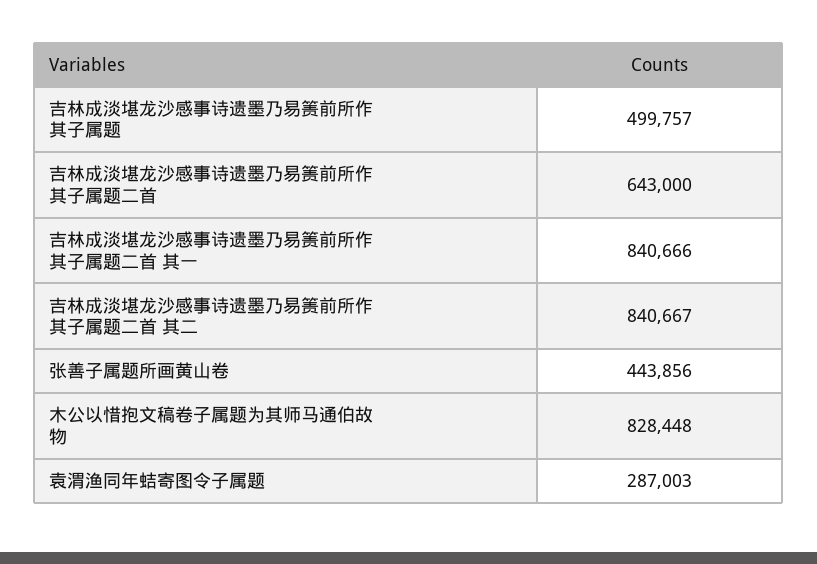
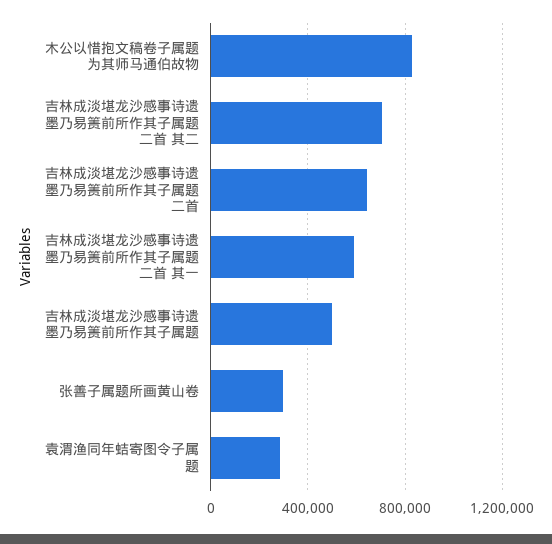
  {
    "吉林成淡堪龙沙感事诗遗墨乃易箦前所作其子属题": 499757,
    "吉林成淡堪龙沙感事诗遗墨乃易箦前所作其子属题二首": 643000,
-   "吉林成淡堪龙沙感事诗遗墨乃易箦前所作其子属题二首 其一": 840666,
+   "吉林成淡堪龙沙感事诗遗墨乃易箦前所作其子属题二首 其一": 600000,
-   "吉林成淡堪龙沙感事诗遗墨乃易箦前所作其子属题二首 其二": 840667,
+   "吉林成淡堪龙沙感事诗遗墨乃易箦前所作其子属题二首 其二": 700000,
-   "张善子属题所画黄山卷": 443856,
+   "张善子属题所画黄山卷": 300000,
    "木公以惜抱文稿卷子属题为其师马通伯故物": 828448,
    "袁渭渔同年蛣寄图令子属题": 287003
  }

